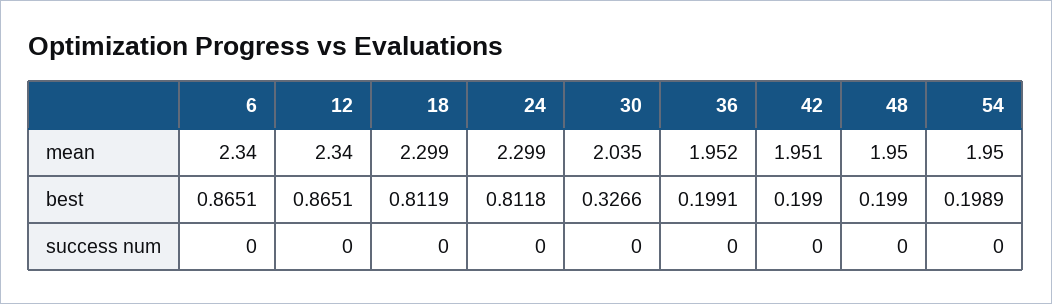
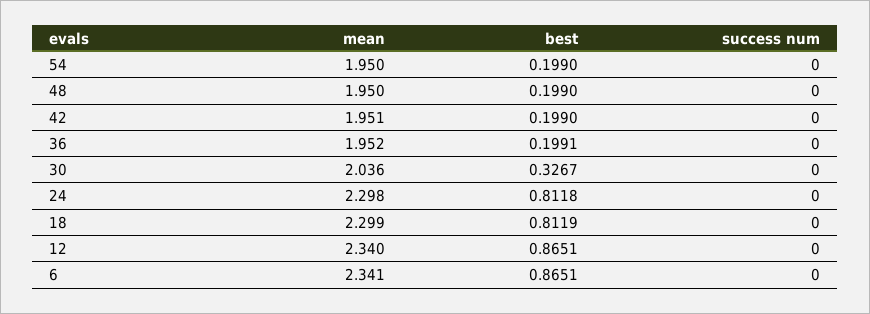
  {
    "6": {
-     "mean": 2.34,
+     "mean": 2.341,
      "best": 0.8651,
      "success num": 0
    },
    "12": {
      "mean": 2.34,
      "best": 0.8651,
      "success num": 0
    },
    "18": {
      "mean": 2.299,
      "best": 0.8119,
      "success num": 0
    },
    "24": {
-     "mean": 2.299,
+     "mean": 2.298,
      "best": 0.8118,
      "success num": 0
    },
    "30": {
-     "mean": 2.035,
+     "mean": 2.036,
-     "best": 0.3266,
+     "best": 0.3267,
      "success num": 0
    },
    "36": {
      "mean": 1.952,
      "best": 0.1991,
      "success num": 0
    },
    "42": {
      "mean": 1.951,
      "best": 0.199,
      "success num": 0
    },
    "48": {
      "mean": 1.95,
      "best": 0.199,
      "success num": 0
    },
    "54": {
      "mean": 1.95,
-     "best": 0.1989,
+     "best": 0.199,
      "success num": 0
    }
  }

